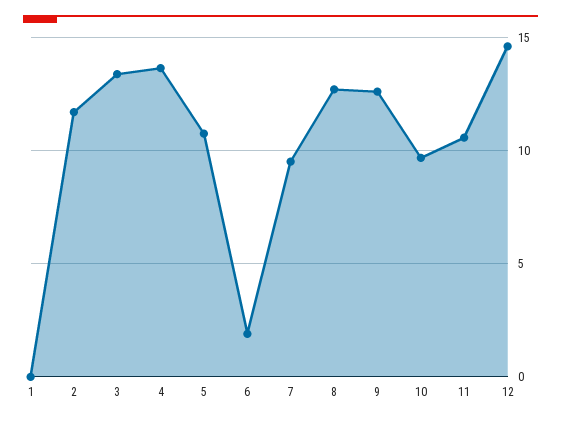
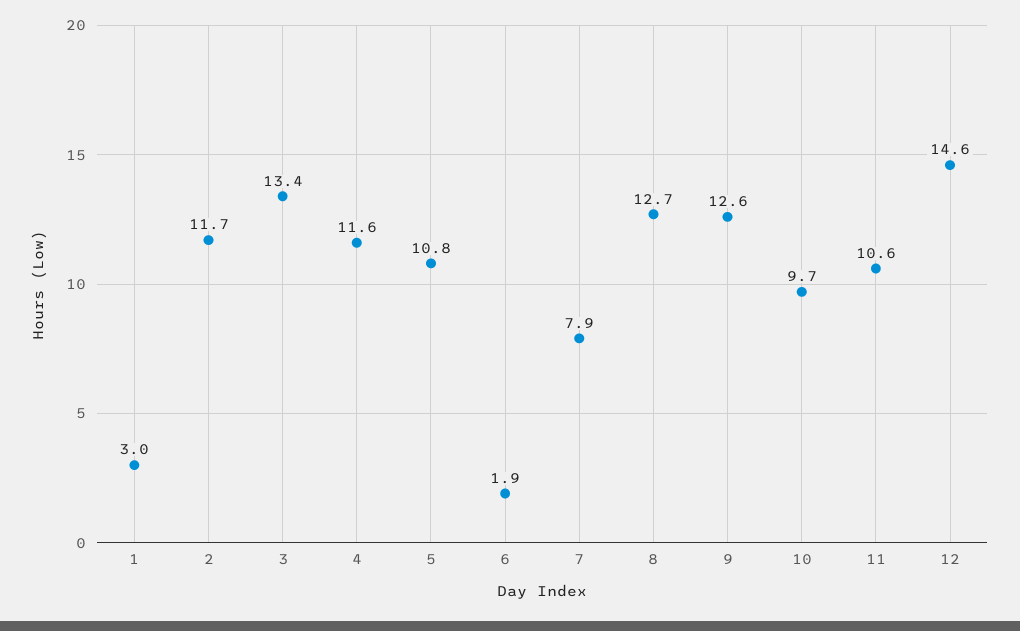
  {
-   "1": 0,
+   "1": 3,
    "2": 11.7,
    "3": 13.4,
-   "4": 13.5,
+   "4": 11.6,
    "5": 10.8,
    "6": 1.9,
-   "7": 9.5,
+   "7": 7.9,
    "8": 12.7,
    "9": 12.6,
    "10": 9.7,
    "11": 10.6,
    "12": 14.6
  }

